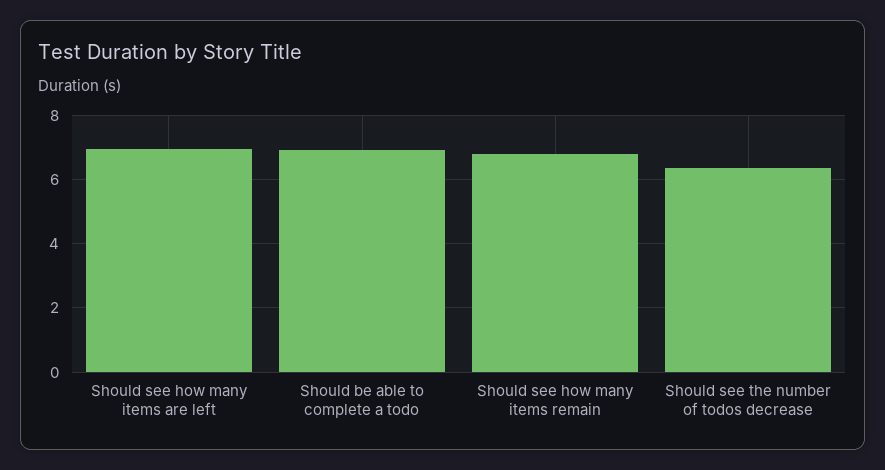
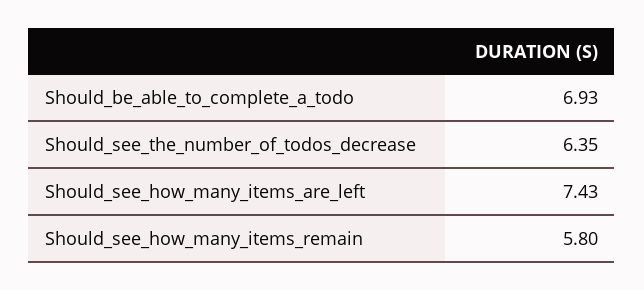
  {
-   "Should see how many items are left": 7,
+   "Should see how many items are left": 7.43,
    "Should be able to complete a todo": 6.93,
-   "Should see how many items remain": 6.8,
+   "Should see how many items remain": 5.8,
    "Should see the number of todos decrease": 6.35
  }

